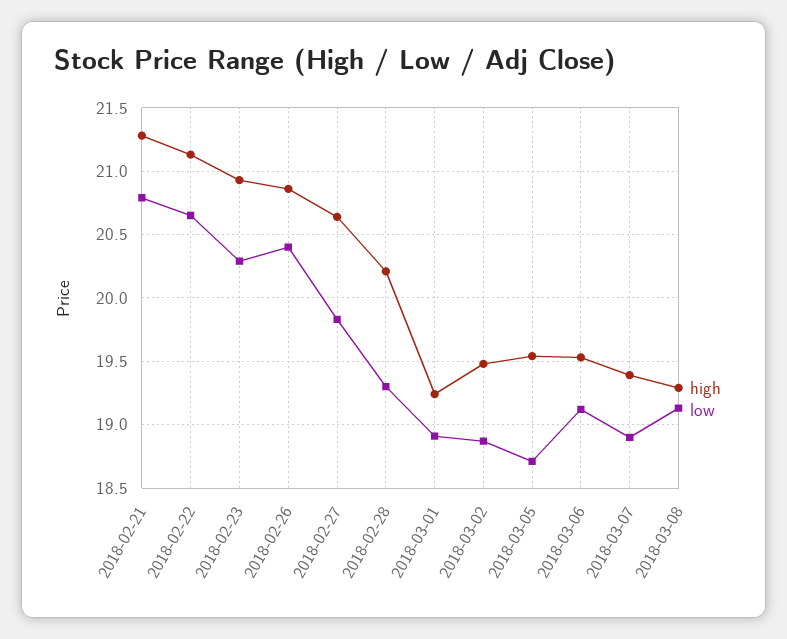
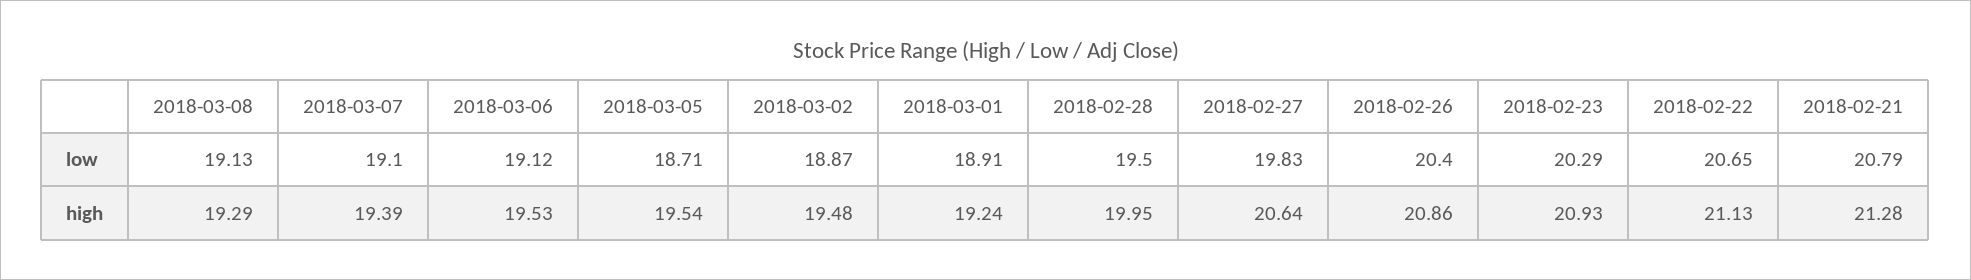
  {
    "high": {
      "2018-02-21": 21.28,
      "2018-02-22": 21.13,
      "2018-02-23": 20.93,
      "2018-02-26": 20.86,
      "2018-02-27": 20.64,
-     "2018-02-28": 20.2,
+     "2018-02-28": 19.95,
      "2018-03-01": 19.24,
      "2018-03-02": 19.48,
      "2018-03-05": 19.54,
      "2018-03-06": 19.53,
      "2018-03-07": 19.39,
      "2018-03-08": 19.29
    },
    "low": {
      "2018-02-21": 20.79,
      "2018-02-22": 20.65,
      "2018-02-23": 20.29,
      "2018-02-26": 20.4,
      "2018-02-27": 19.83,
-     "2018-02-28": 19.3,
+     "2018-02-28": 19.5,
      "2018-03-01": 18.91,
      "2018-03-02": 18.87,
      "2018-03-05": 18.71,
      "2018-03-06": 19.12,
-     "2018-03-07": 18.9,
+     "2018-03-07": 19.1,
      "2018-03-08": 19.13
    }
  }

